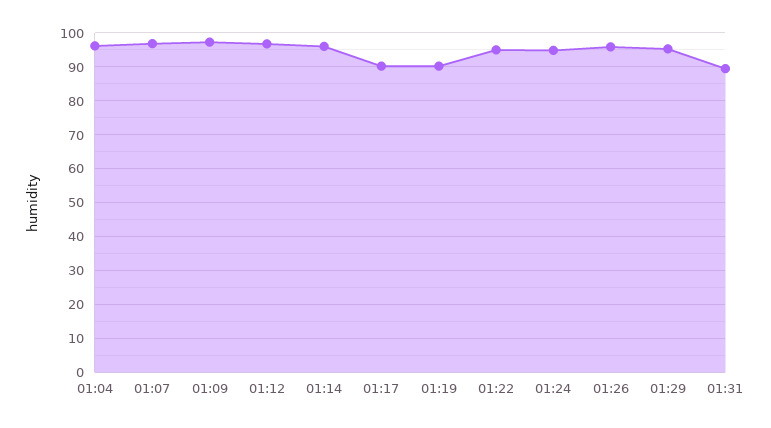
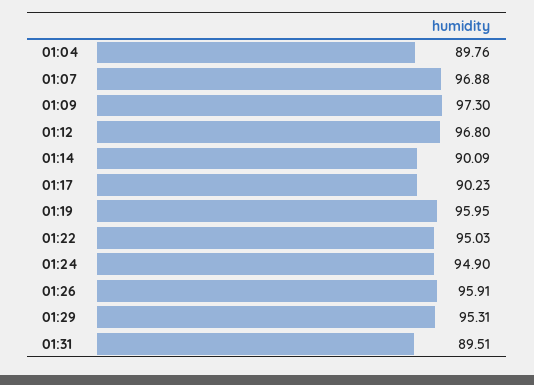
  {
-   "01:04": 96,
+   "01:04": 89.76,
    "01:07": 96.88,
    "01:09": 97.3,
    "01:12": 96.8,
-   "01:14": 96,
+   "01:14": 90.09,
    "01:17": 90.23,
-   "01:19": 90,
+   "01:19": 95.95,
    "01:22": 95.03,
    "01:24": 94.9,
    "01:26": 95.91,
    "01:29": 95.31,
    "01:31": 89.51
  }

